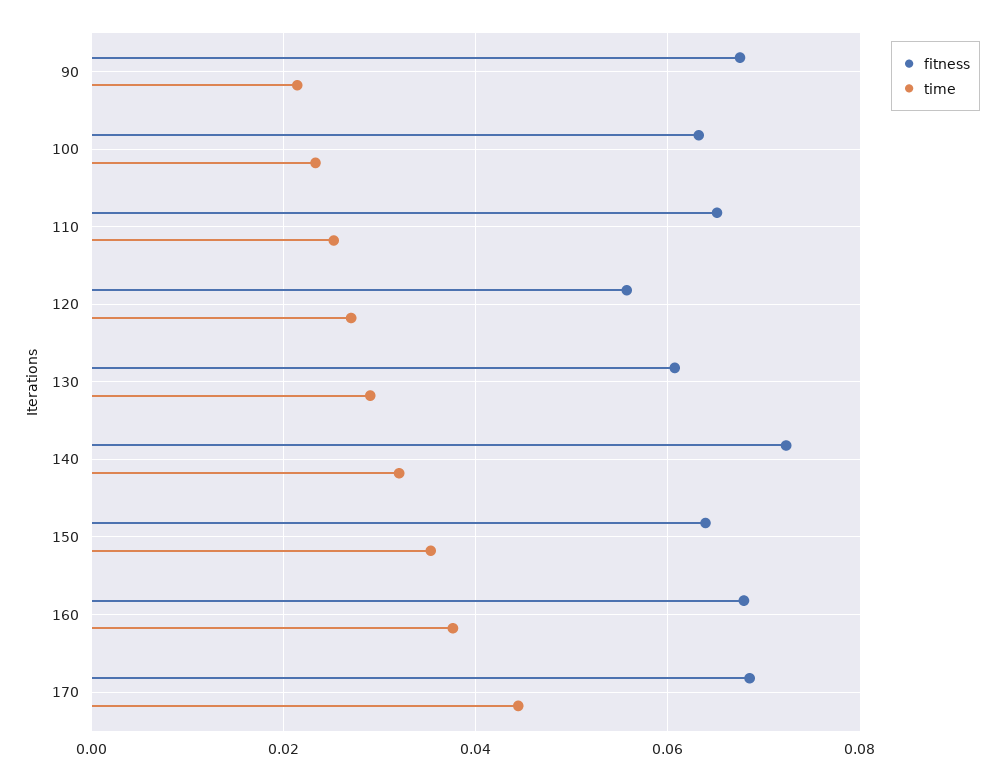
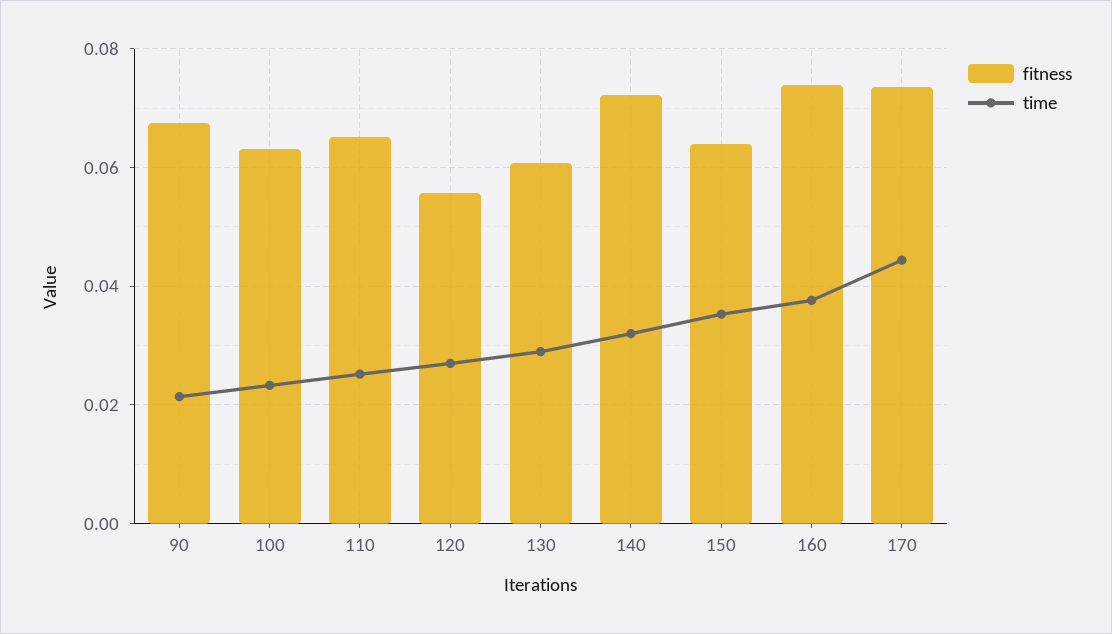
  {
    "fitness": {
      "90": 0.068,
      "100": 0.064,
      "110": 0.066,
      "120": 0.056,
      "130": 0.06,
      "140": 0.072,
      "150": 0.064,
-     "160": 0.068,
+     "160": 0.074,
-     "170": 0.068
+     "170": 0.074
    },
    "time": {
      "90": 0.022,
      "100": 0.024,
      "110": 0.026,
      "120": 0.028,
      "130": 0.03,
      "140": 0.032,
      "150": 0.036,
      "160": 0.038,
      "170": 0.044
    }
  }

